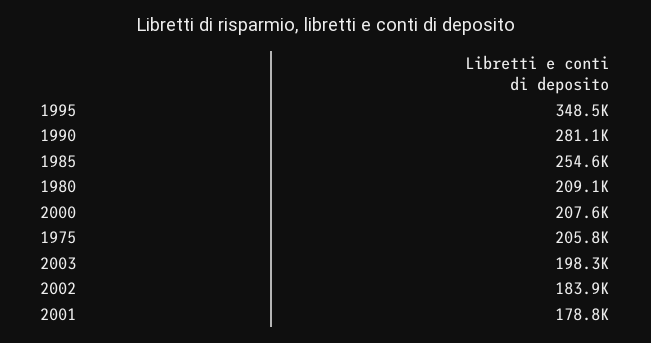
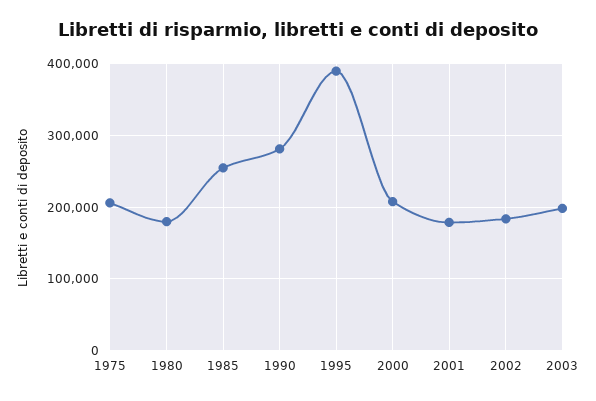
  {
-   "1995": 348500,
+   "1995": 390000,
    "1990": 281100,
    "1985": 254600,
-   "1980": 209100,
+   "1980": 180000,
    "2000": 207600,
    "1975": 205800,
    "2003": 198300,
    "2002": 183900,
    "2001": 178800
  }

